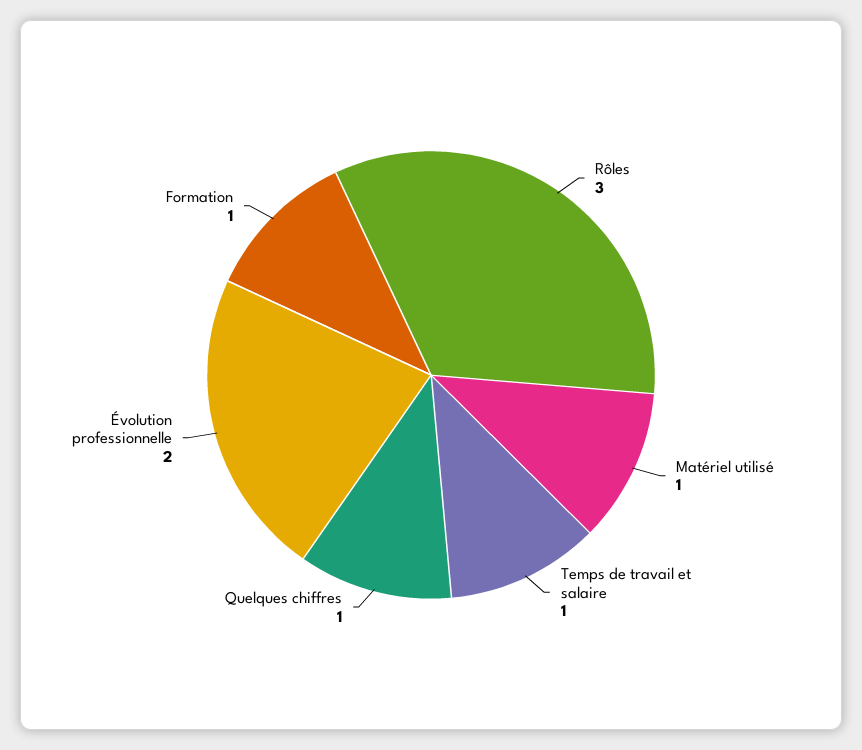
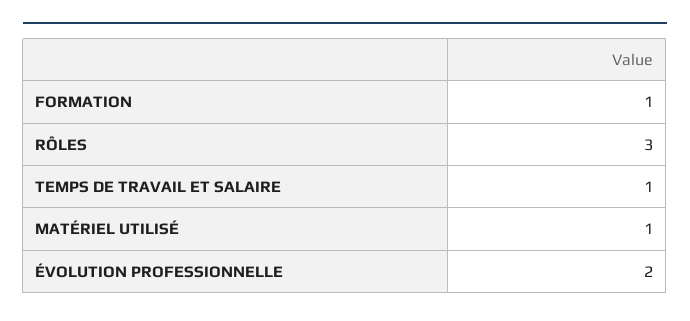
  {
    "Rôles": 3,
    "Matériel utilisé": 1,
    "Temps de travail et salaire": 1,
-   "Quelques chiffres": 1,
    "Évolution professionnelle": 2,
    "Formation": 1
  }

